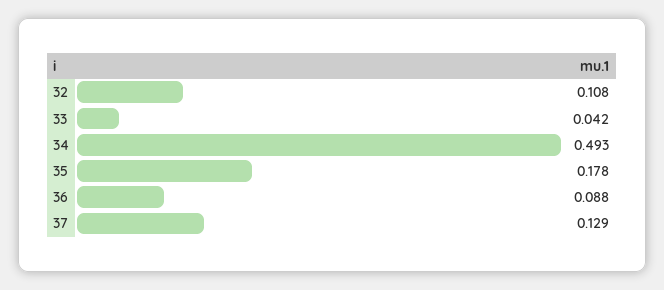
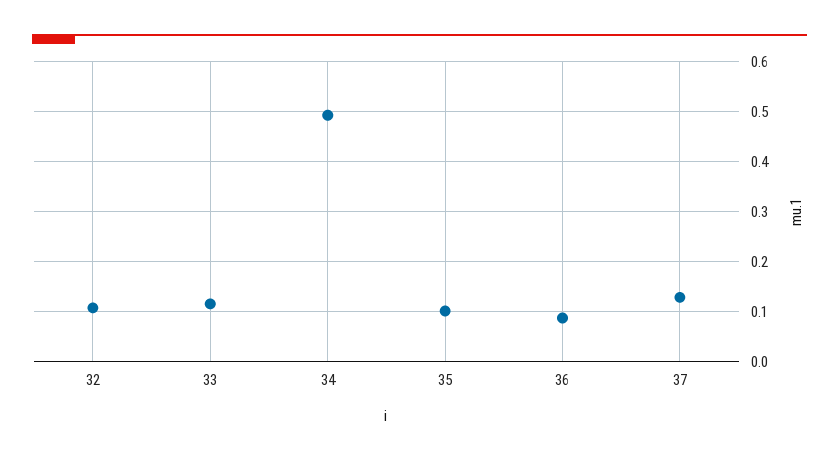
  {
    "32": 0.108,
-   "33": 0.042,
+   "33": 0.12,
    "34": 0.493,
-   "35": 0.178,
+   "35": 0.1,
    "36": 0.088,
    "37": 0.129
  }

